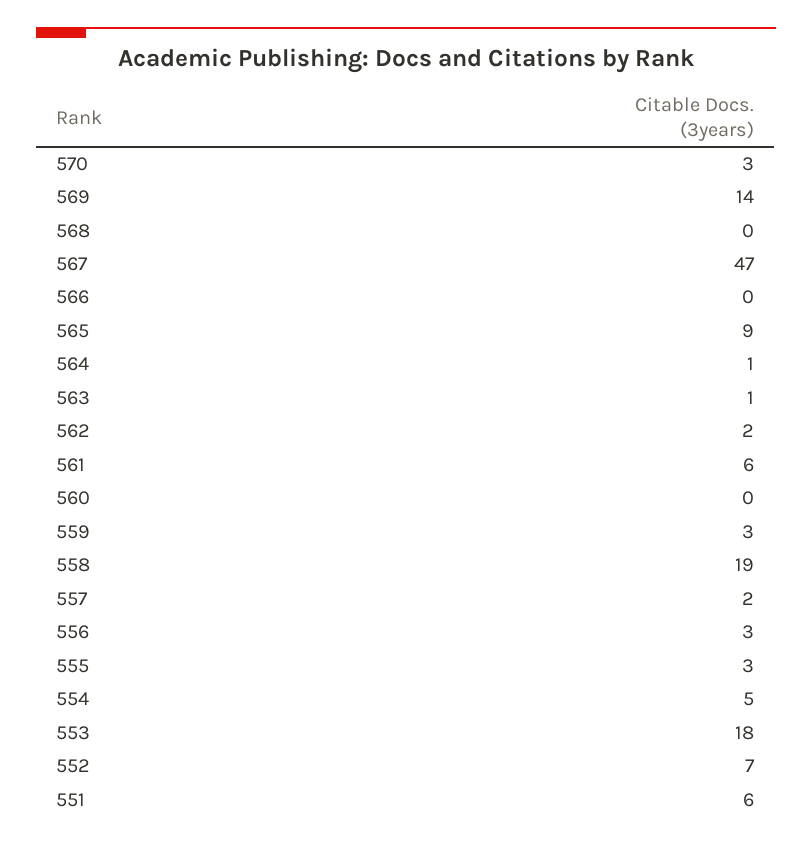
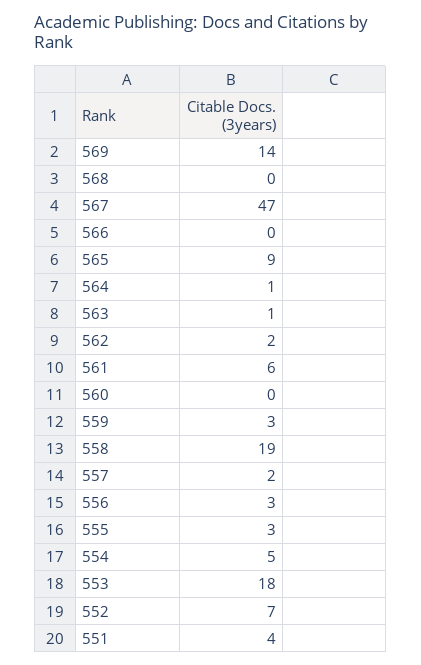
  {
-   "570": 3,
    "569": 14,
    "568": 0,
    "567": 47,
    "566": 0,
    "565": 9,
    "564": 1,
    "563": 1,
    "562": 2,
    "561": 6,
    "560": 0,
    "559": 3,
    "558": 19,
    "557": 2,
    "556": 3,
    "555": 3,
    "554": 5,
    "553": 18,
    "552": 7,
-   "551": 6
+   "551": 4
  }

